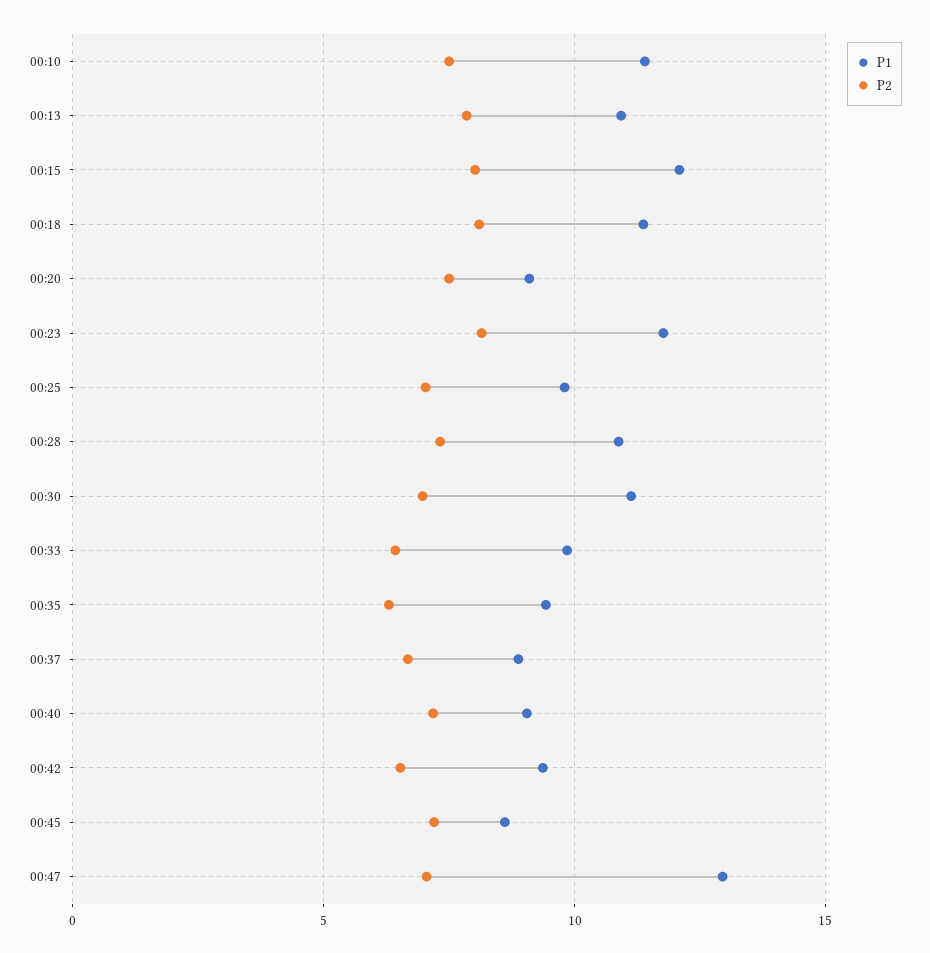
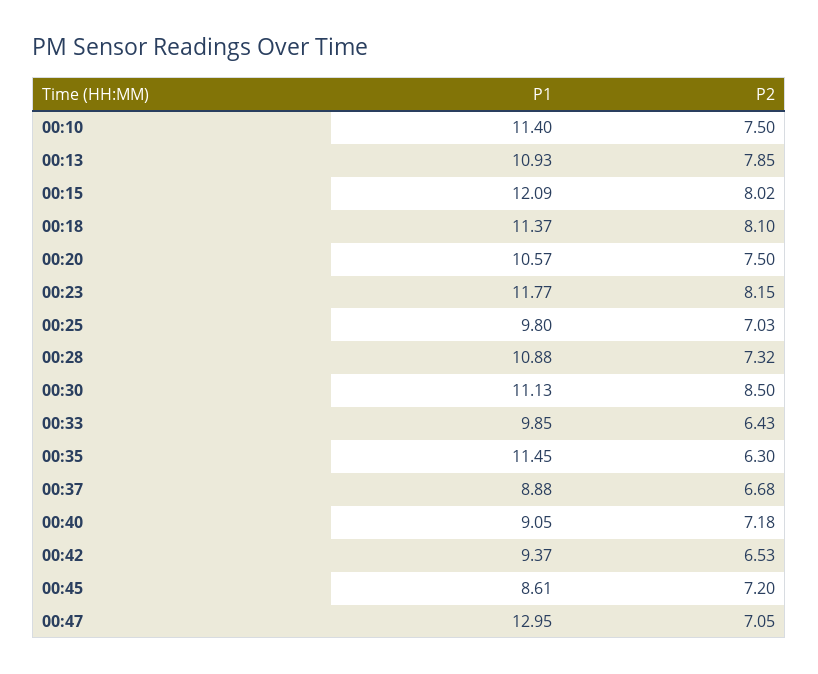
  {
    "P1": {
      "00:10": 11.4,
      "00:13": 10.93,
      "00:15": 12.09,
      "00:18": 11.37,
-     "00:20": 9,
+     "00:20": 10.57,
      "00:23": 11.77,
      "00:25": 9.8,
      "00:28": 10.88,
      "00:30": 11.13,
      "00:33": 9.85,
-     "00:35": 9.5,
+     "00:35": 11.45,
      "00:37": 8.88,
      "00:40": 9.05,
      "00:42": 9.37,
      "00:45": 8.61,
      "00:47": 12.95
    },
    "P2": {
      "00:10": 7.5,
      "00:13": 7.85,
      "00:15": 8.02,
      "00:18": 8.1,
      "00:20": 7.5,
      "00:23": 8.15,
      "00:25": 7.03,
      "00:28": 7.32,
-     "00:30": 7,
+     "00:30": 8.5,
      "00:33": 6.43,
      "00:35": 6.3,
      "00:37": 6.68,
      "00:40": 7.18,
      "00:42": 6.53,
      "00:45": 7.2,
      "00:47": 7.05
    }
  }

